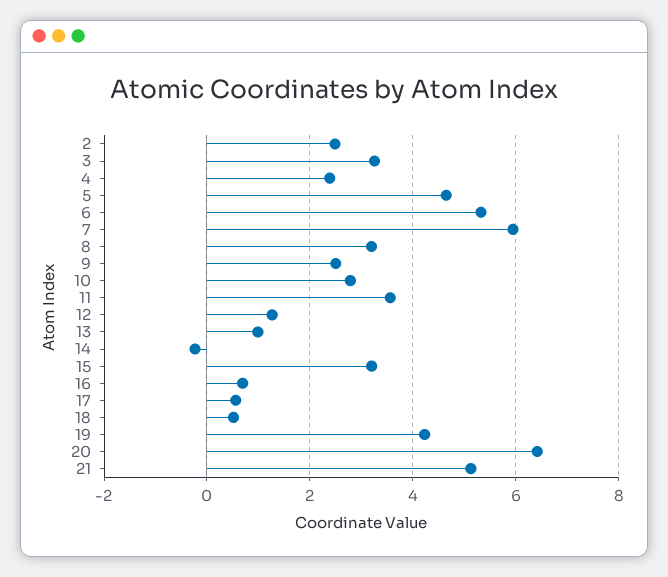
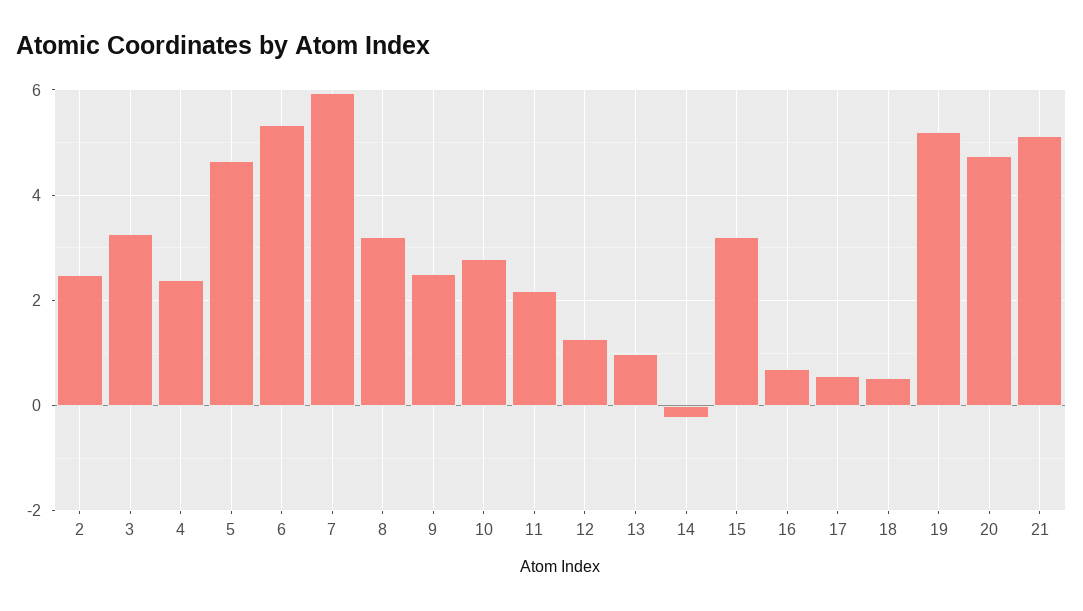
  {
    "2": 2.4,
    "3": 3.2,
    "4": 2.4,
    "5": 4.6,
    "6": 5.4,
    "7": 6,
    "8": 3.2,
    "9": 2.6,
    "10": 2.8,
-   "11": 3.6,
+   "11": 2.2,
    "12": 1.2,
    "13": 1,
    "14": -0.2,
    "15": 3.2,
    "16": 0.6,
    "17": 0.6,
    "18": 0.6,
-   "19": 4.2,
+   "19": 5.2,
-   "20": 6.4,
+   "20": 4.8,
    "21": 5.2
  }

